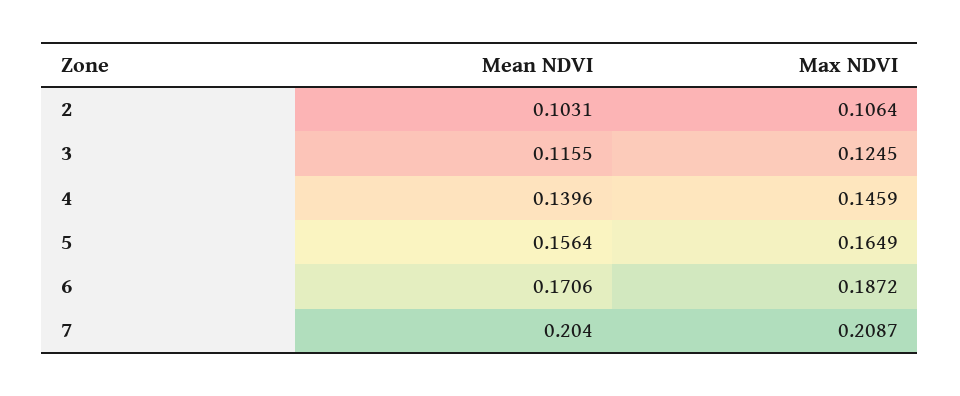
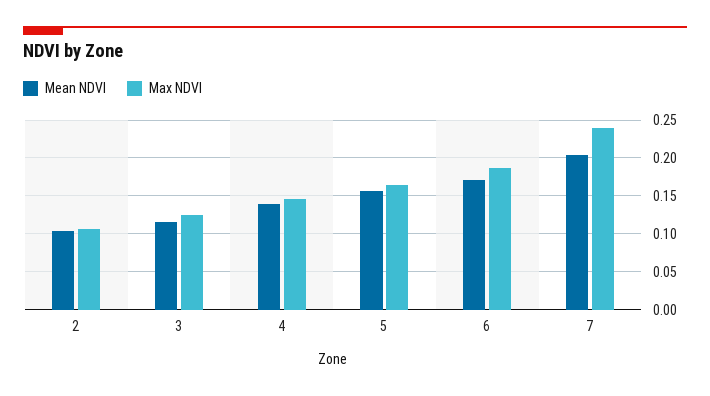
  {
    "Mean NDVI": {
      "2": 0.1031,
      "3": 0.1155,
      "4": 0.1396,
      "5": 0.1564,
      "6": 0.1706,
      "7": 0.204
    },
    "Max NDVI": {
      "2": 0.1064,
      "3": 0.1245,
      "4": 0.1459,
      "5": 0.1649,
      "6": 0.1872,
-     "7": 0.2087
+     "7": 0.24
    }
  }

